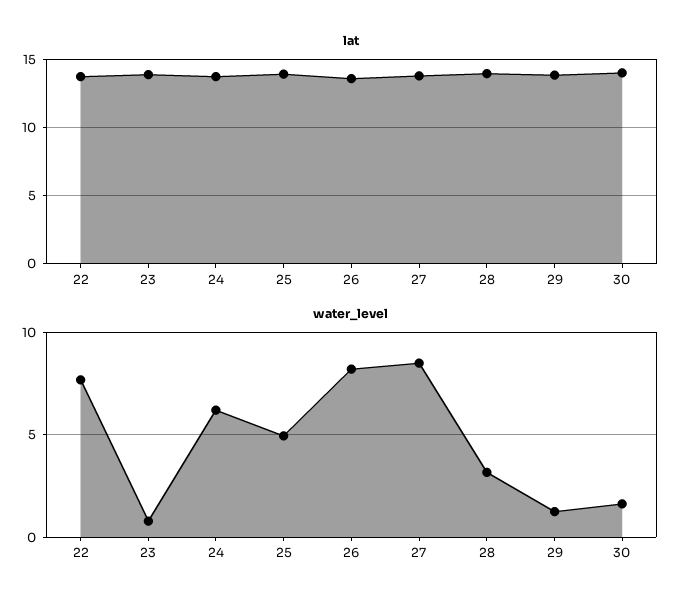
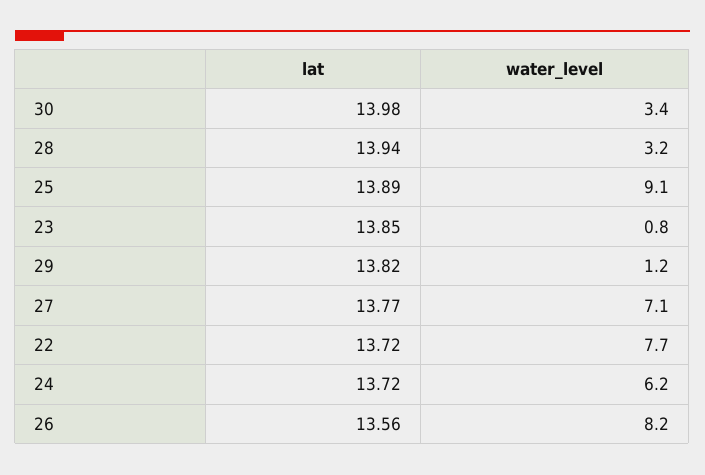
  {
    "lat": {
      "22": 13.72,
      "23": 13.85,
      "24": 13.72,
      "25": 13.89,
      "26": 13.56,
      "27": 13.77,
      "28": 13.94,
      "29": 13.82,
      "30": 13.98
    },
    "water_level": {
      "22": 7.7,
      "23": 0.8,
      "24": 6.2,
-     "25": 5,
+     "25": 9.1,
      "26": 8.2,
-     "27": 8.5,
+     "27": 7.1,
      "28": 3.2,
      "29": 1.2,
-     "30": 1.5
+     "30": 3.4
    }
  }

